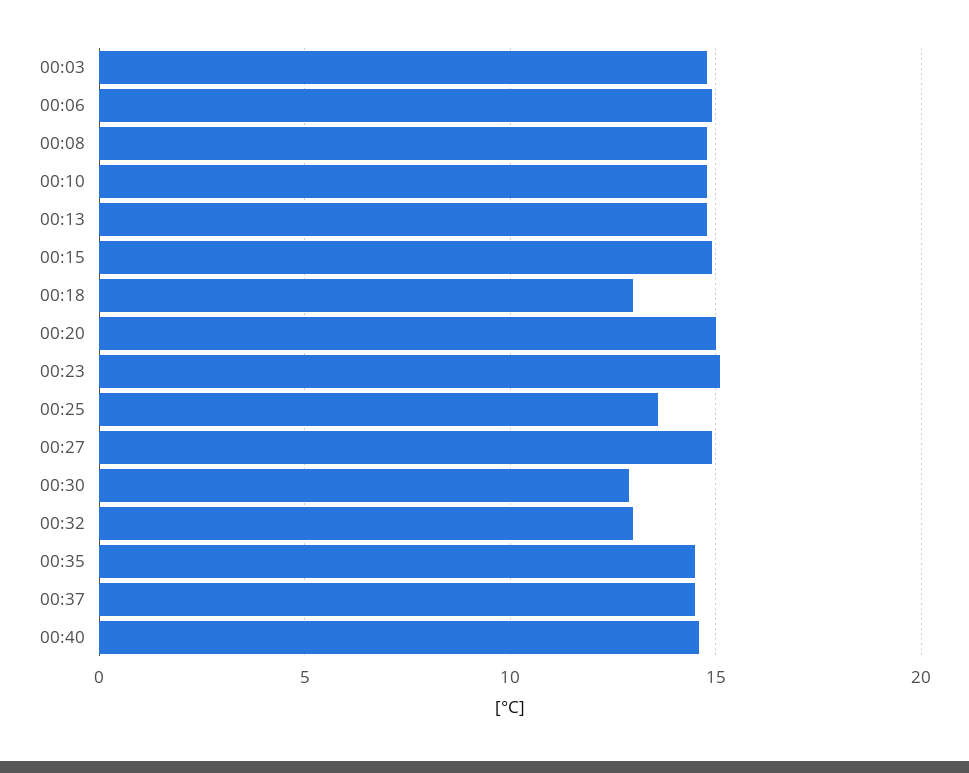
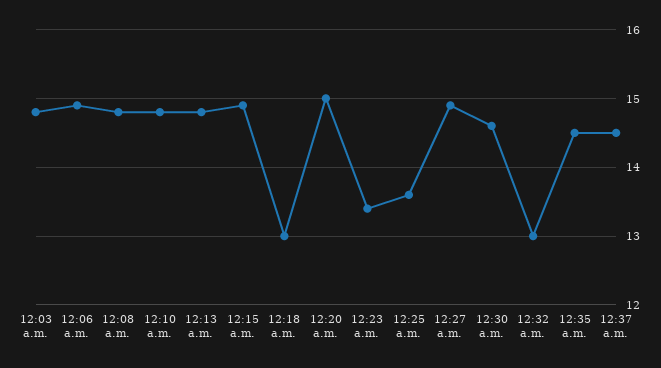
  {
    "00:03": 14.8,
    "00:06": 14.9,
    "00:08": 14.8,
    "00:10": 14.8,
    "00:13": 14.8,
    "00:15": 14.9,
    "00:18": 13,
    "00:20": 15,
-   "00:23": 15,
+   "00:23": 13.4,
    "00:25": 13.6,
    "00:27": 14.9,
-   "00:30": 13,
+   "00:30": 14.6,
    "00:32": 13,
    "00:35": 14.5,
-   "00:37": 14.5,
+   "00:37": 14.5
-   "00:40": 14.5
  }

